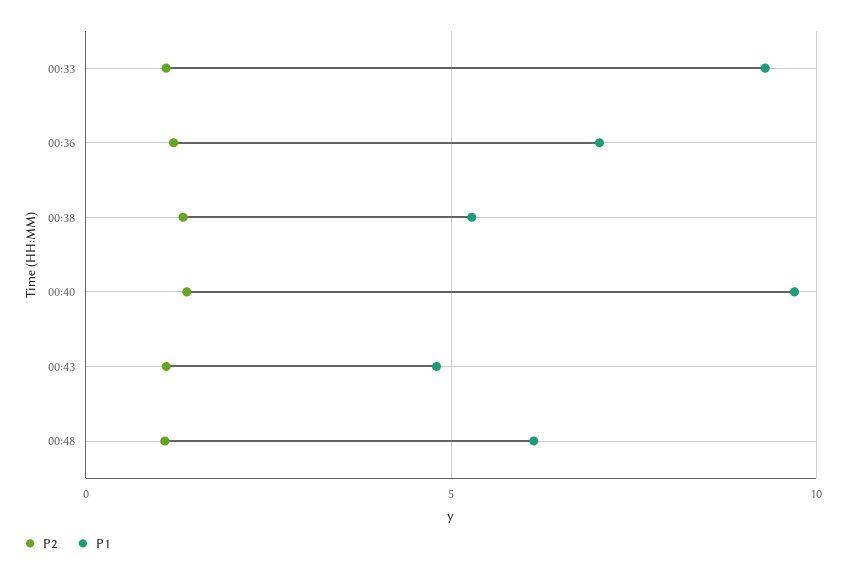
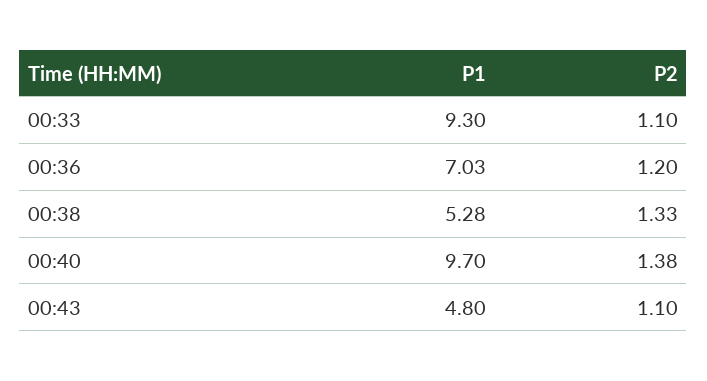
  {
    "P2": {
      "00:33": 1.1,
      "00:36": 1.2,
      "00:38": 1.33,
      "00:40": 1.38,
-     "00:43": 1.1,
+     "00:43": 1.1
-     "00:48": 1
    },
    "P1": {
      "00:33": 9.3,
      "00:36": 7.03,
      "00:38": 5.28,
      "00:40": 9.7,
-     "00:43": 4.8,
+     "00:43": 4.8
-     "00:48": 6
    }
  }

